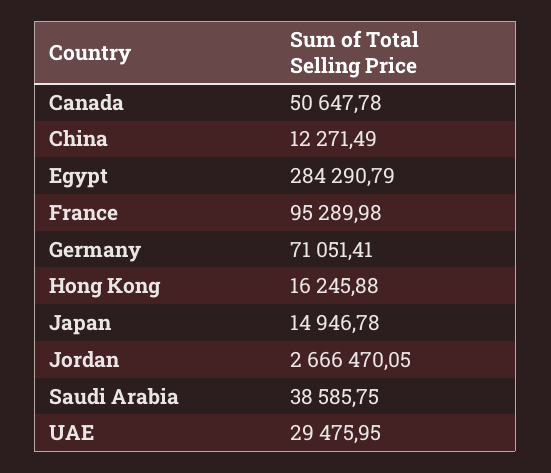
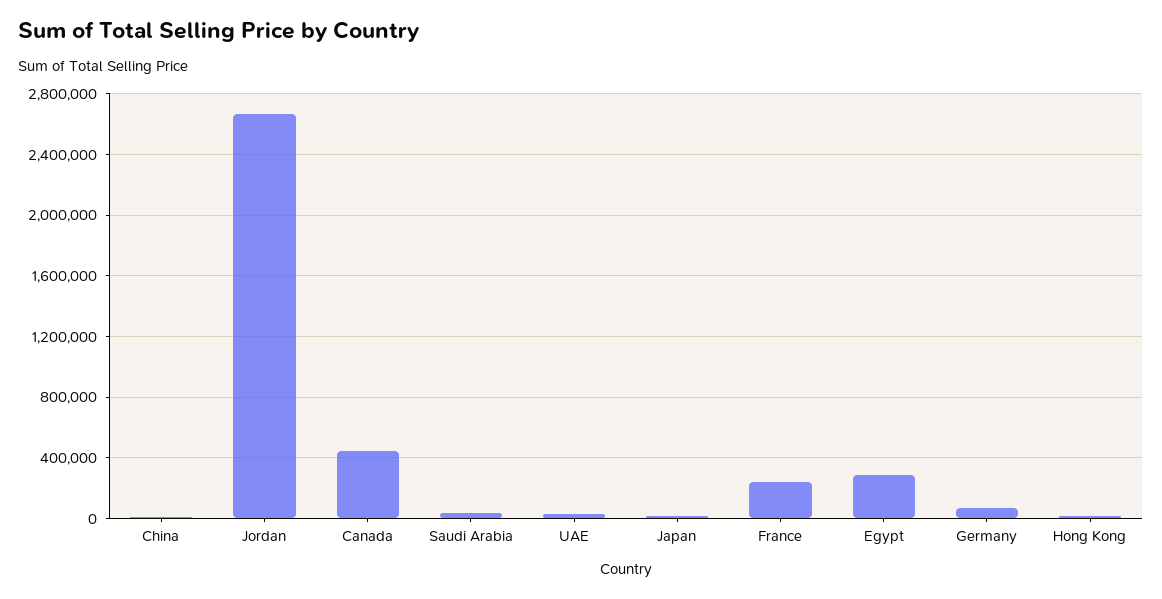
  {
-   "Canada": 50647.78,
+   "Canada": 450000,
    "China": 12271.49,
    "Egypt": 284290.79,
-   "France": 95289.98,
+   "France": 250000,
    "Germany": 71051.41,
    "Hong Kong": 16245.88,
    "Japan": 14946.78,
    "Jordan": 2666470.05,
    "Saudi Arabia": 38585.75,
    "UAE": 29475.95
  }

